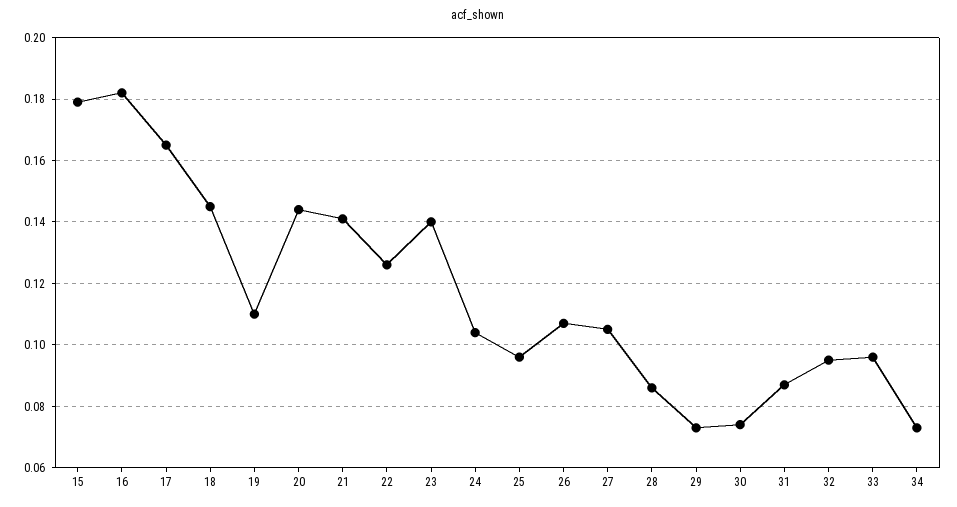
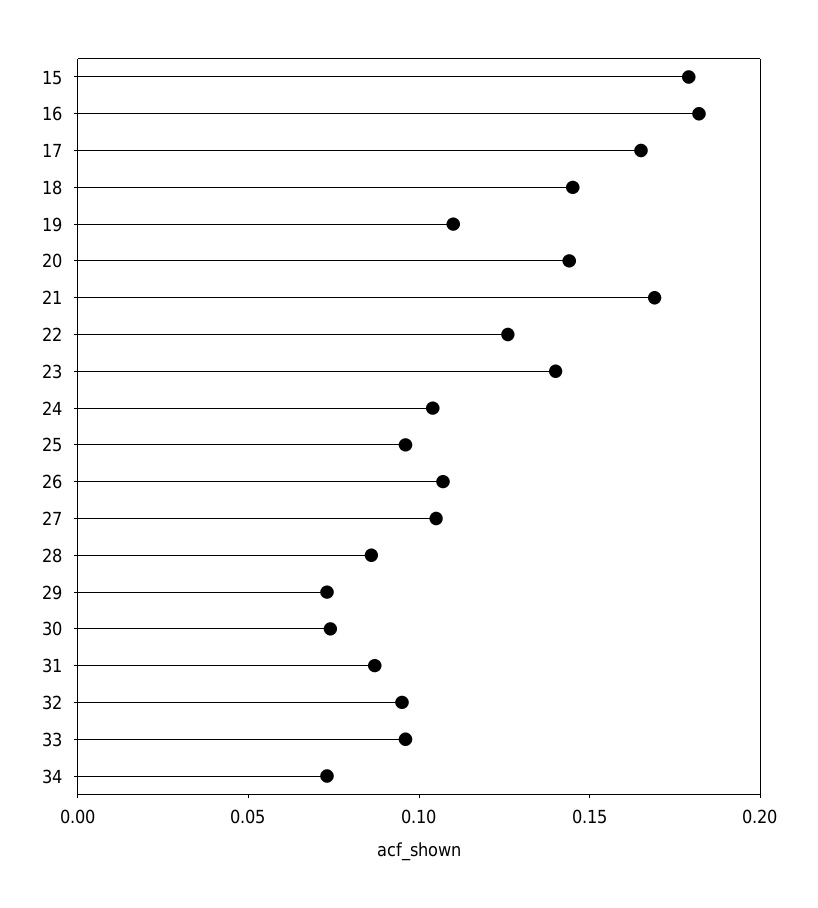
  {
    "15": 0.18,
    "16": 0.18,
    "17": 0.165,
    "18": 0.145,
    "19": 0.11,
    "20": 0.145,
-   "21": 0.14,
+   "21": 0.17,
    "22": 0.125,
    "23": 0.14,
    "24": 0.105,
    "25": 0.095,
    "26": 0.105,
    "27": 0.105,
    "28": 0.085,
    "29": 0.075,
    "30": 0.075,
    "31": 0.085,
    "32": 0.095,
    "33": 0.095,
    "34": 0.075
  }

